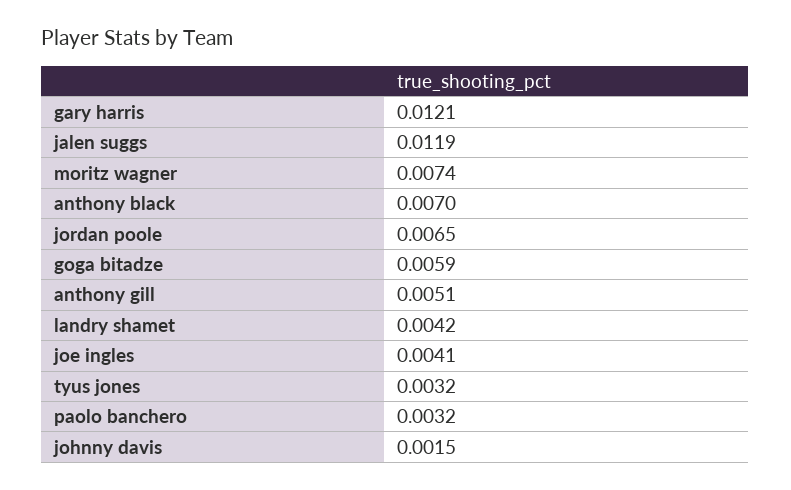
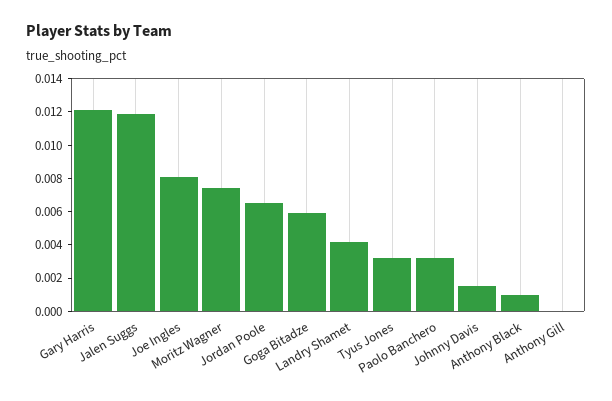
  {
    "gary harris": 0.0121,
    "jalen suggs": 0.0119,
    "moritz wagner": 0.0074,
-   "anthony black": 0.007,
+   "anthony black": 0.001,
    "jordan poole": 0.0065,
    "goga bitadze": 0.0059,
-   "anthony gill": 0.0051,
+   "anthony gill": 0,
    "landry shamet": 0.0042,
-   "joe ingles": 0.0041,
+   "joe ingles": 0.008,
    "tyus jones": 0.0032,
    "paolo banchero": 0.0032,
    "johnny davis": 0.0015
  }

